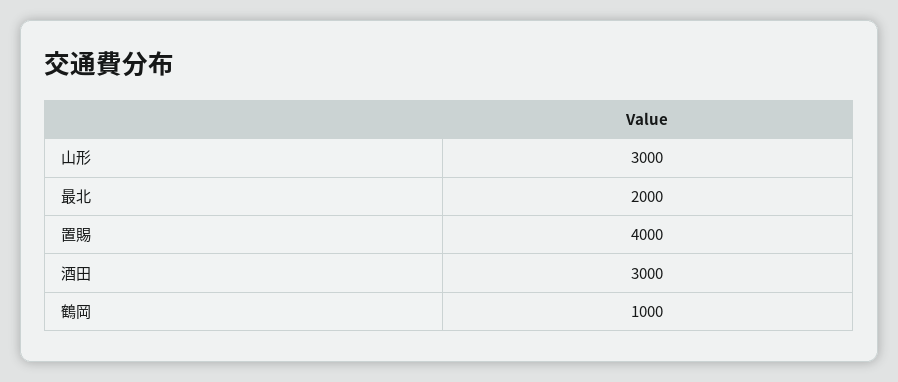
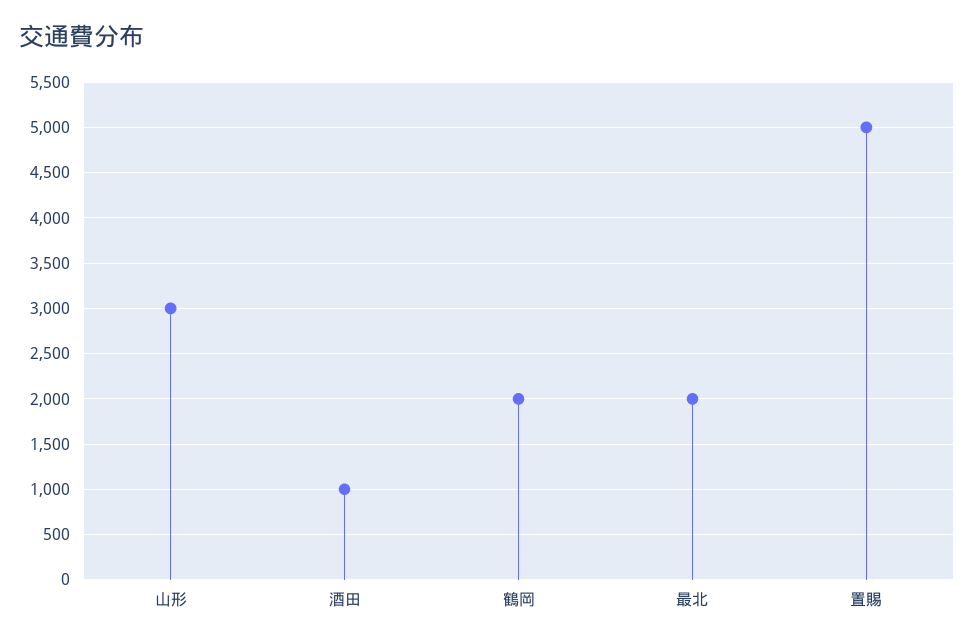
  {
    "山形": 3000,
    "最北": 2000,
-   "置賜": 4000,
+   "置賜": 5000,
-   "酒田": 3000,
+   "酒田": 1000,
-   "鶴岡": 1000
+   "鶴岡": 2000
  }

